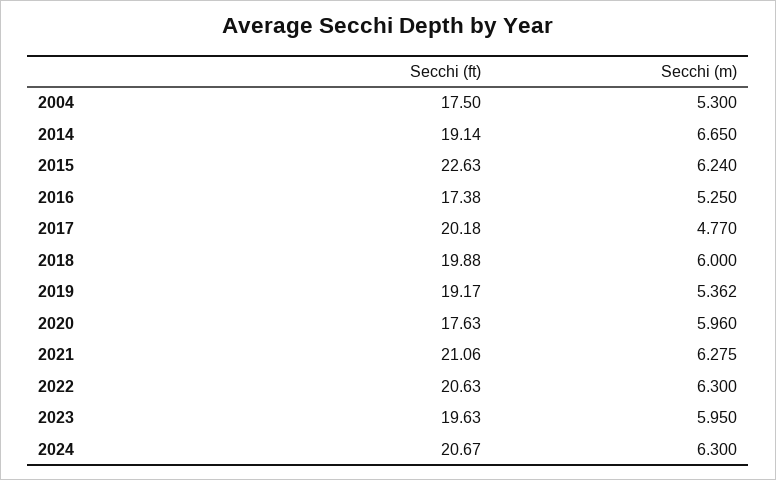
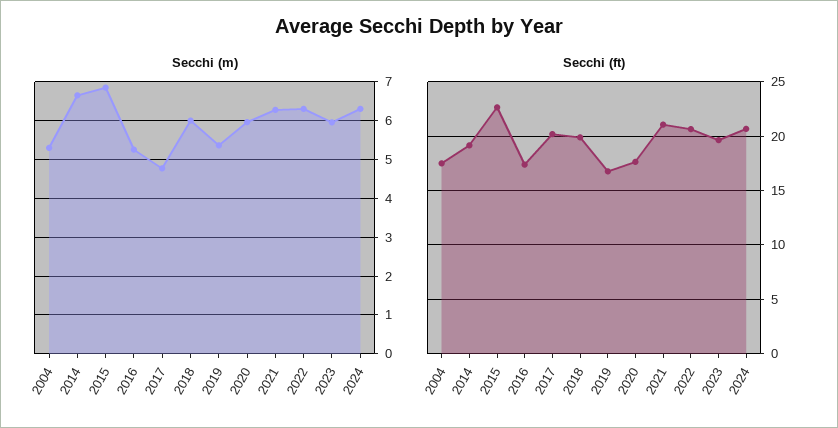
  {
    "Secchi (ft)": {
      "2004": 17.5,
      "2014": 19.14,
      "2015": 22.63,
      "2016": 17.38,
      "2017": 20.18,
      "2018": 19.88,
-     "2019": 19.17,
+     "2019": 17,
      "2020": 17.63,
      "2021": 21.06,
      "2022": 20.63,
      "2023": 19.63,
      "2024": 20.67
    },
    "Secchi (m)": {
      "2004": 5.3,
      "2014": 6.65,
-     "2015": 6.24,
+     "2015": 6.8,
      "2016": 5.25,
      "2017": 4.77,
      "2018": 6,
      "2019": 5.362,
      "2020": 5.96,
      "2021": 6.275,
      "2022": 6.3,
      "2023": 5.95,
      "2024": 6.3
    }
  }

